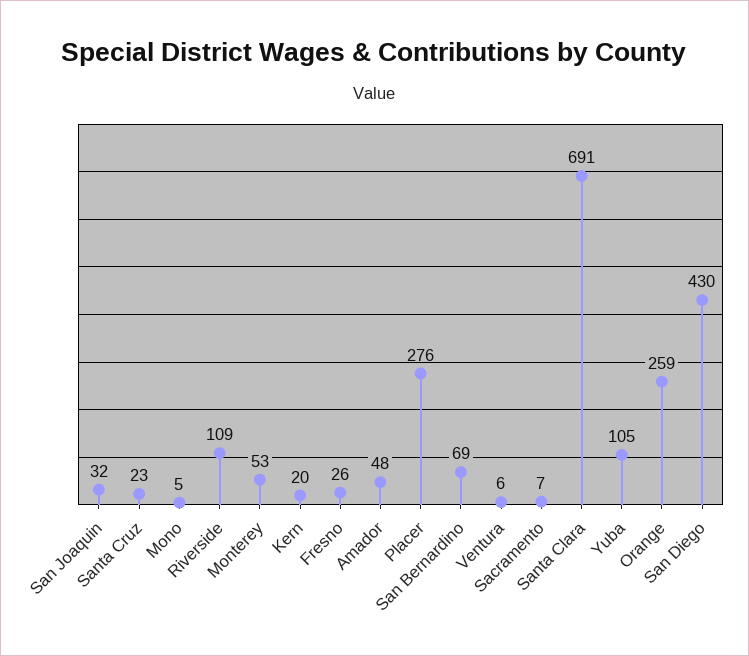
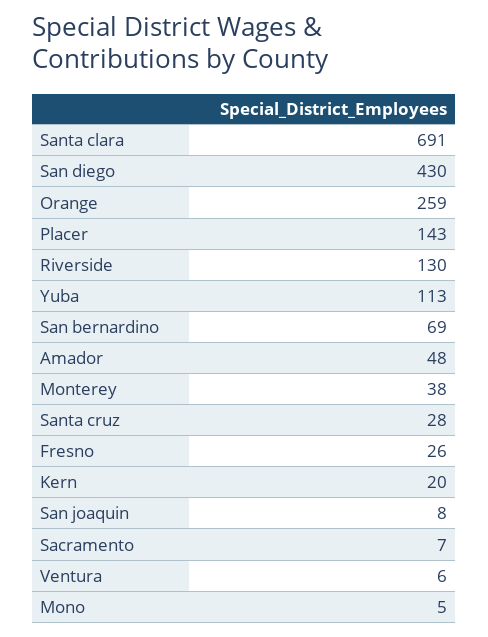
  {
-   "San Joaquin": 32,
+   "San Joaquin": 8,
-   "Santa Cruz": 23,
+   "Santa Cruz": 28,
    "Mono": 5,
-   "Riverside": 109,
+   "Riverside": 130,
-   "Monterey": 53,
+   "Monterey": 38,
    "Kern": 20,
    "Fresno": 26,
    "Amador": 48,
-   "Placer": 276,
+   "Placer": 143,
    "San Bernardino": 69,
    "Ventura": 6,
    "Sacramento": 7,
    "Santa Clara": 691,
-   "Yuba": 105,
+   "Yuba": 113,
    "Orange": 259,
    "San Diego": 430
  }

